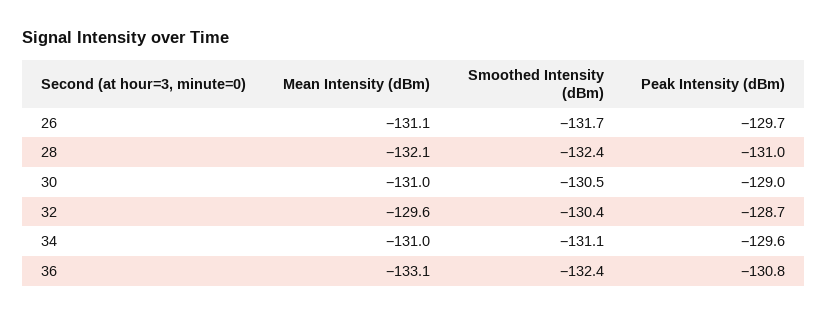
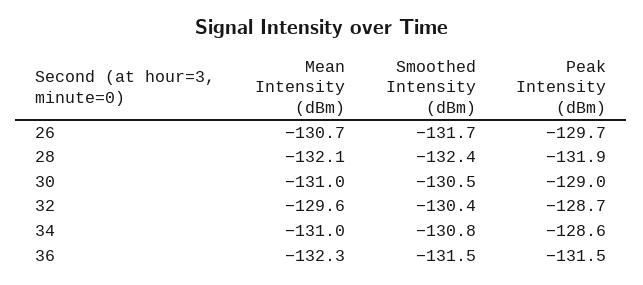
  {
    "Mean Intensity (dBm)": {
-     "26": -131.1,
+     "26": -130.7,
      "28": -132.1,
      "30": -131,
      "32": -129.6,
      "34": -131,
-     "36": -133.1
+     "36": -132.3
    },
    "Smoothed Intensity (dBm)": {
      "26": -131.7,
      "28": -132.4,
      "30": -130.5,
      "32": -130.4,
-     "34": -131.1,
+     "34": -130.8,
-     "36": -132.4
+     "36": -131.5
    },
    "Peak Intensity (dBm)": {
      "26": -129.7,
-     "28": -131,
+     "28": -131.9,
      "30": -129,
      "32": -128.7,
-     "34": -129.6,
+     "34": -128.6,
-     "36": -130.8
+     "36": -131.5
    }
  }

